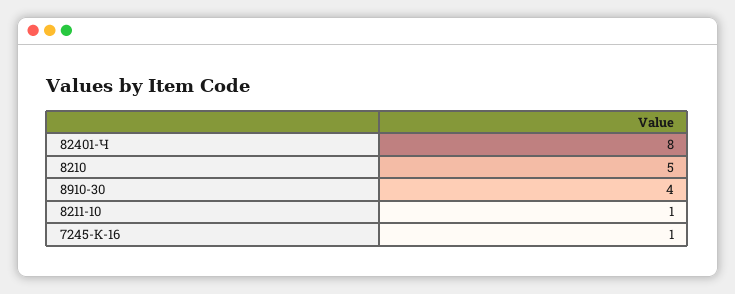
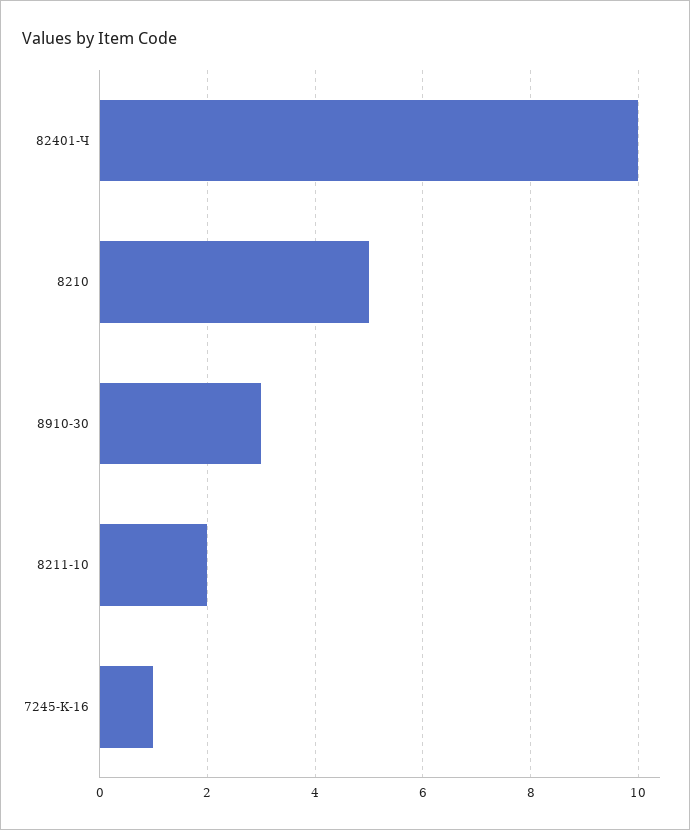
  {
-   "82401-Ч": 8,
+   "82401-Ч": 10,
    "8210": 5,
-   "8910-30": 4,
+   "8910-30": 3,
-   "8211-10": 1,
+   "8211-10": 2,
    "7245-К-16": 1
  }

